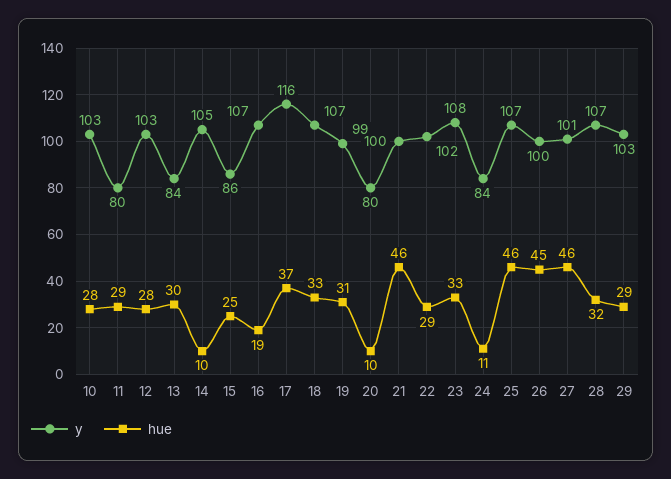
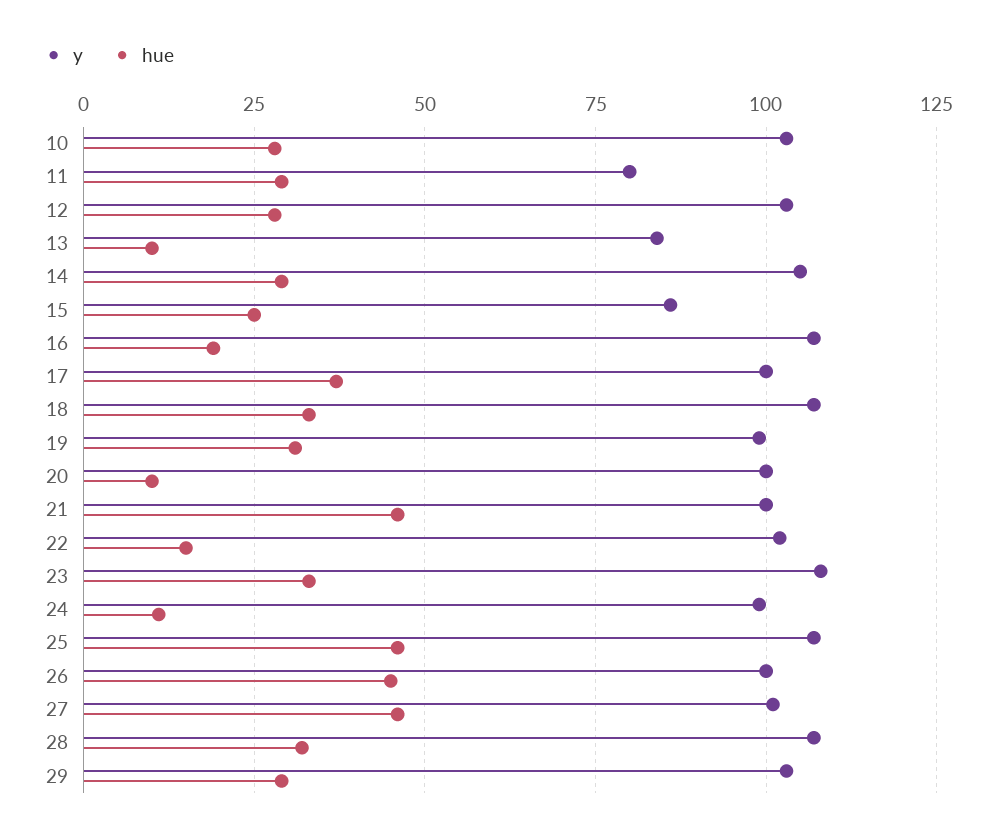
  {
    "y": {
      "10": 103,
      "11": 80,
      "12": 103,
      "13": 84,
      "14": 105,
      "15": 86,
      "16": 107,
-     "17": 116,
+     "17": 100,
      "18": 107,
      "19": 99,
-     "20": 80,
+     "20": 100,
      "21": 100,
      "22": 102,
      "23": 108,
-     "24": 84,
+     "24": 100,
      "25": 107,
      "26": 100,
      "27": 101,
      "28": 107,
      "29": 103
    },
    "hue": {
      "10": 28,
      "11": 29,
      "12": 28,
-     "13": 30,
+     "13": 10,
-     "14": 10,
+     "14": 30,
      "15": 25,
      "16": 19,
      "17": 37,
      "18": 33,
      "19": 31,
      "20": 10,
      "21": 46,
-     "22": 29,
+     "22": 15,
      "23": 33,
      "24": 11,
      "25": 46,
      "26": 45,
      "27": 46,
      "28": 32,
      "29": 29
    }
  }

